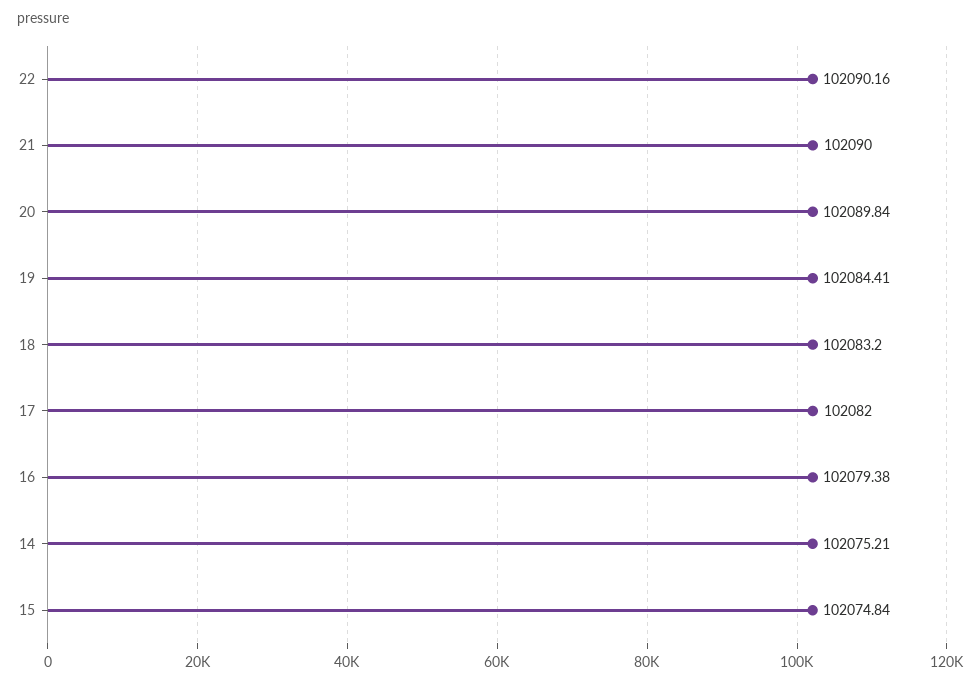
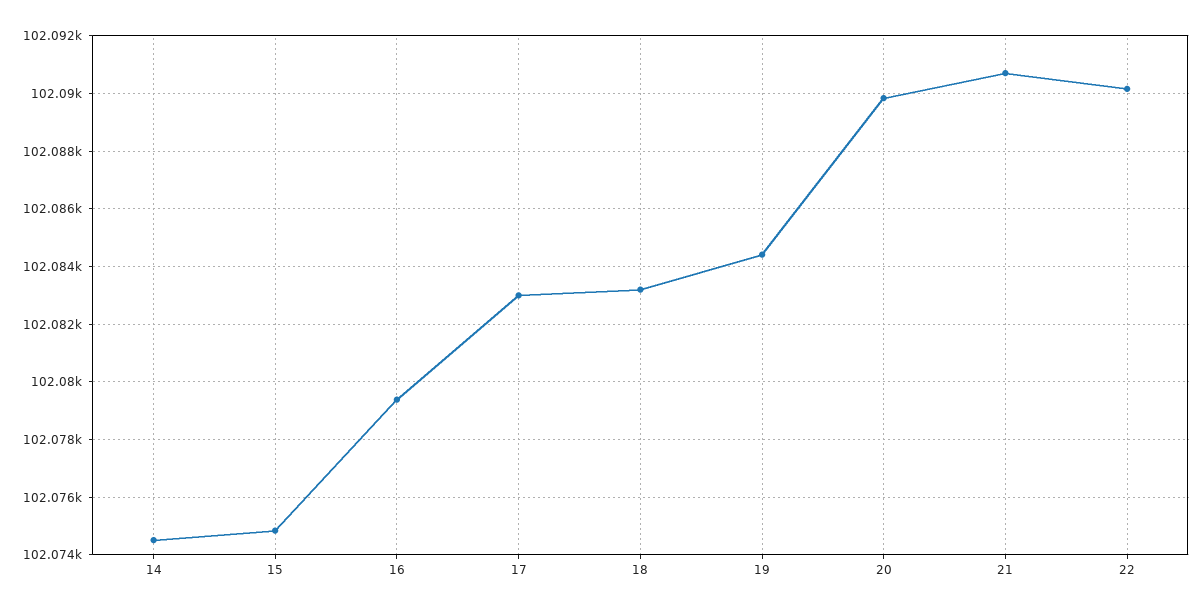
  {
    "22": 102090.16,
-   "21": 102090,
+   "21": 102090.75,
    "20": 102089.84,
    "19": 102084.41,
    "18": 102083.2,
-   "17": 102082,
+   "17": 102083,
    "16": 102079.38,
-   "14": 102075.21,
+   "14": 102074.5,
    "15": 102074.84
  }

